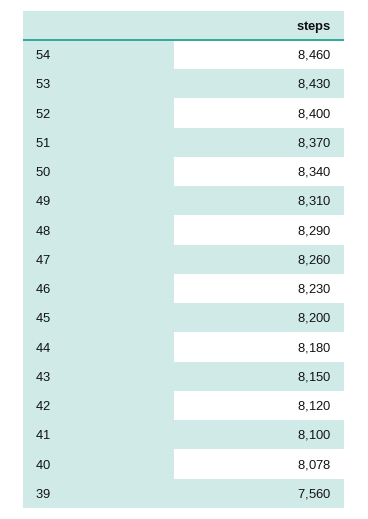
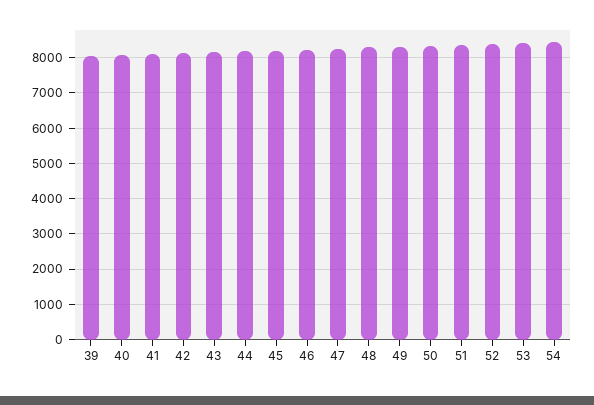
  {
    "54": 8460,
    "53": 8430,
    "52": 8400,
    "51": 8370,
    "50": 8340,
    "49": 8310,
    "48": 8290,
    "47": 8260,
    "46": 8230,
    "45": 8200,
    "44": 8180,
    "43": 8150,
    "42": 8120,
    "41": 8100,
    "40": 8078,
-   "39": 7560
+   "39": 8000
  }

